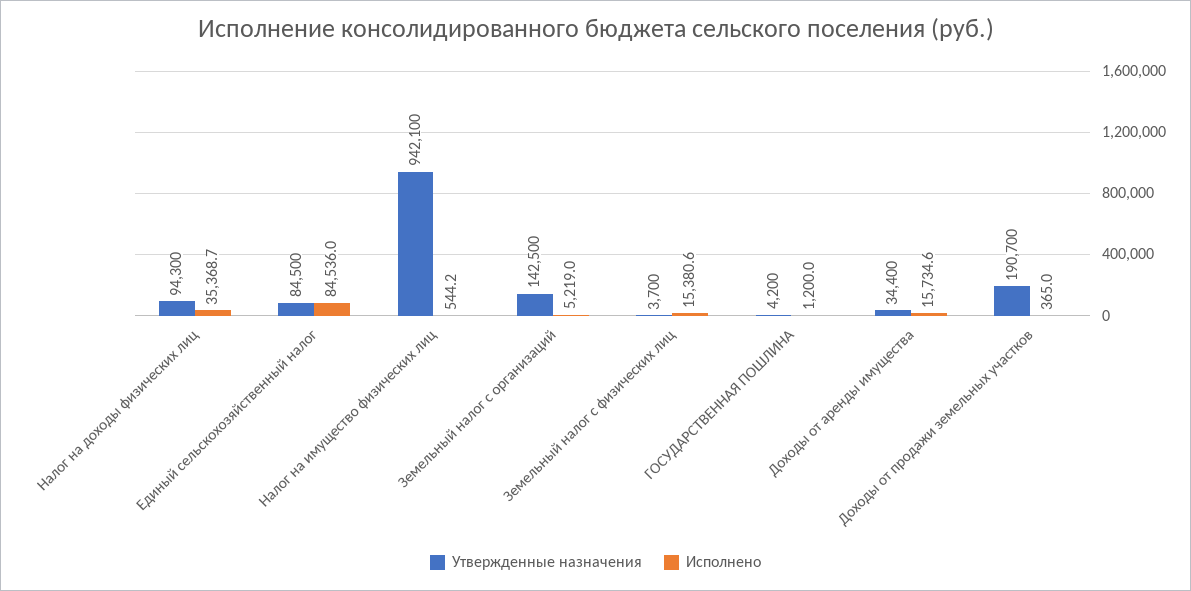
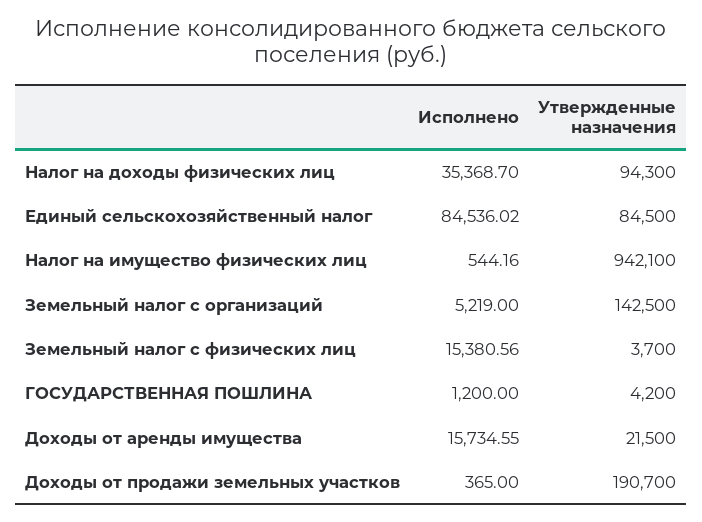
  {
    "Утвержденные назначения": {
      "Налог на доходы физических лиц": 94300,
      "Единый сельскохозяйственный налог": 84500,
      "Налог на имущество физических лиц": 942100,
      "Земельный налог с организаций": 142500,
      "Земельный налог с физических лиц": 3700,
      "ГОСУДАРСТВЕННАЯ ПОШЛИНА": 4200,
-     "Доходы от аренды имущества": 34400,
+     "Доходы от аренды имущества": 21500,
      "Доходы от продажи земельных участков": 190700
    },
    "Исполнено": {
      "Налог на доходы физических лиц": 35368.7,
      "Единый сельскохозяйственный налог": 84536.02,
      "Налог на имущество физических лиц": 544.16,
      "Земельный налог с организаций": 5219,
      "Земельный налог с физических лиц": 15380.56,
      "ГОСУДАРСТВЕННАЯ ПОШЛИНА": 1200,
      "Доходы от аренды имущества": 15734.55,
      "Доходы от продажи земельных участков": 365
    }
  }

